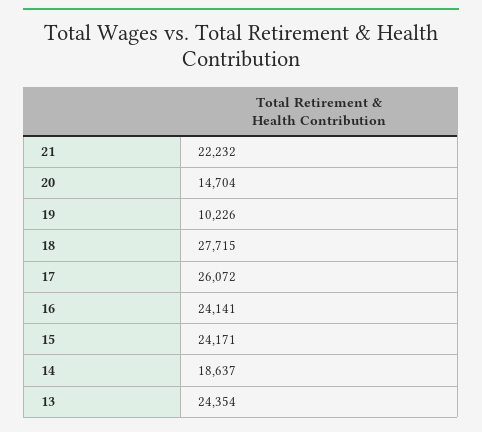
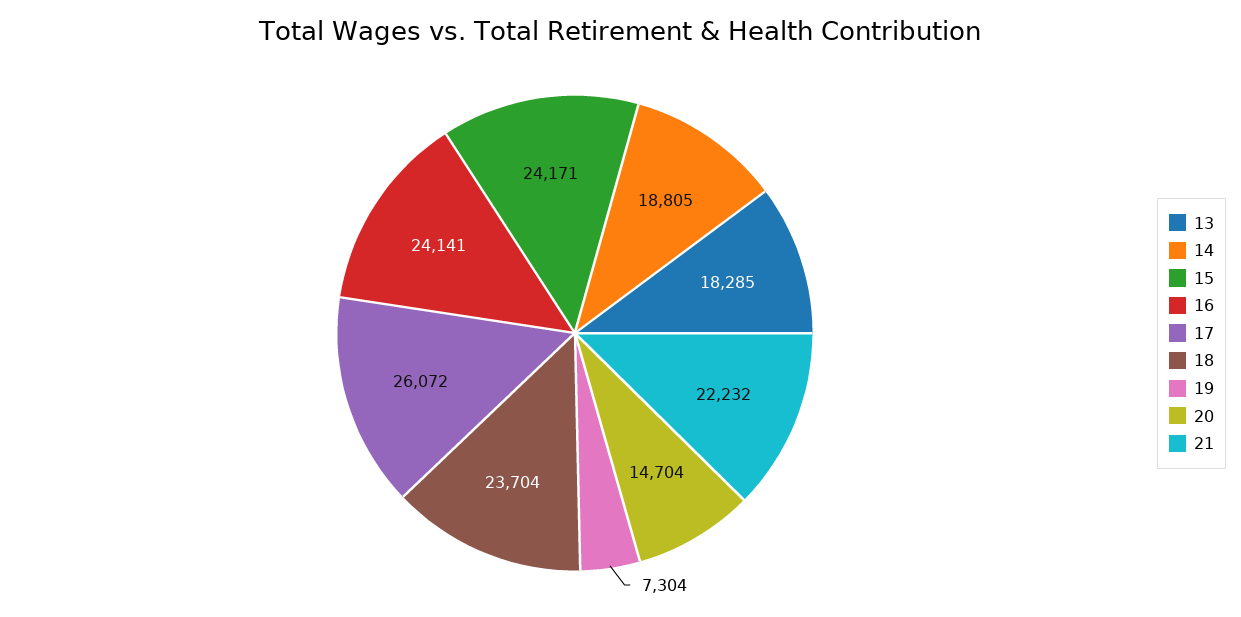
  {
    "21": 22232,
    "20": 14704,
-   "19": 10226,
+   "19": 7304,
-   "18": 27715,
+   "18": 23704,
    "17": 26072,
    "16": 24141,
    "15": 24171,
-   "14": 18637,
+   "14": 18805,
-   "13": 24354
+   "13": 18285
  }

